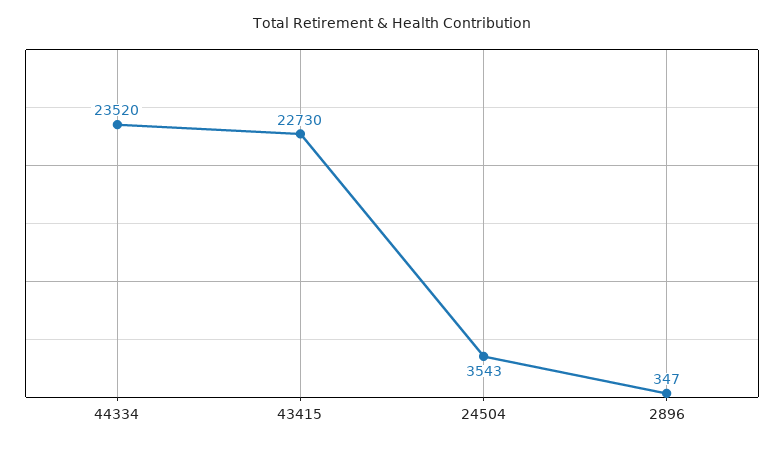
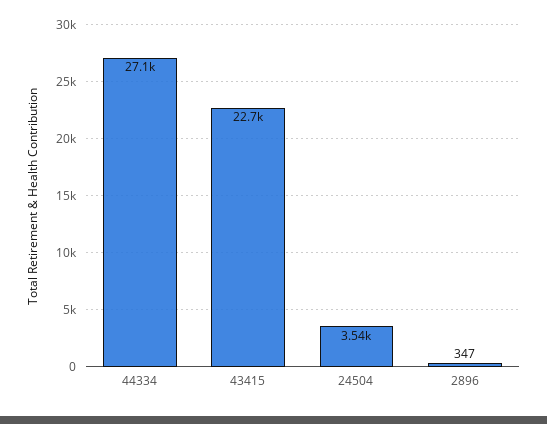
  {
-   "44334": 23520,
+   "44334": 27100,
    "43415": 22730,
    "24504": 3543,
    "2896": 347
  }

